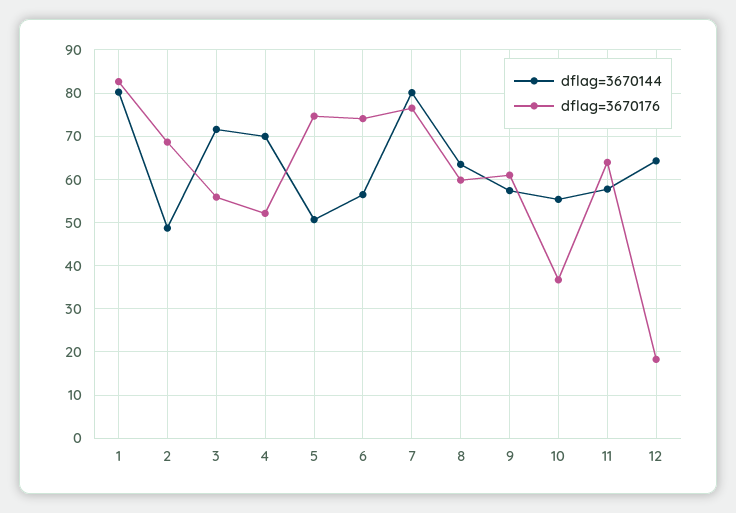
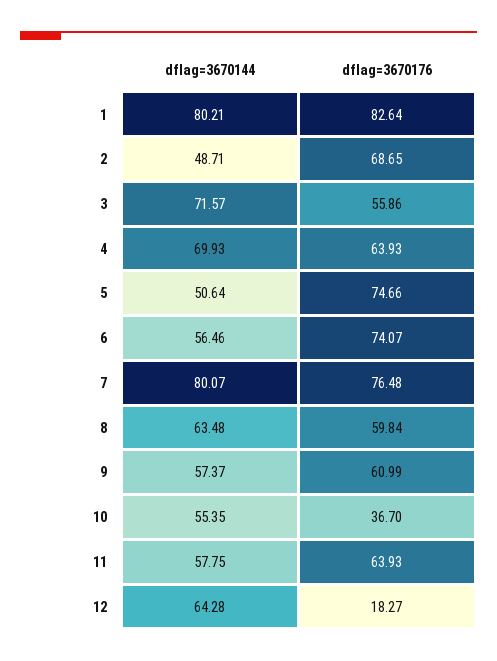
  {
    "dflag=3670144": {
      "1": 80.21,
      "2": 48.71,
      "3": 71.57,
      "4": 69.93,
      "5": 50.64,
      "6": 56.46,
      "7": 80.07,
      "8": 63.48,
      "9": 57.37,
      "10": 55.35,
      "11": 57.75,
      "12": 64.28
    },
    "dflag=3670176": {
      "1": 82.64,
      "2": 68.65,
      "3": 55.86,
-     "4": 52,
+     "4": 63.93,
      "5": 74.66,
      "6": 74.07,
      "7": 76.48,
      "8": 59.84,
      "9": 60.99,
      "10": 36.7,
      "11": 63.93,
      "12": 18.27
    }
  }

